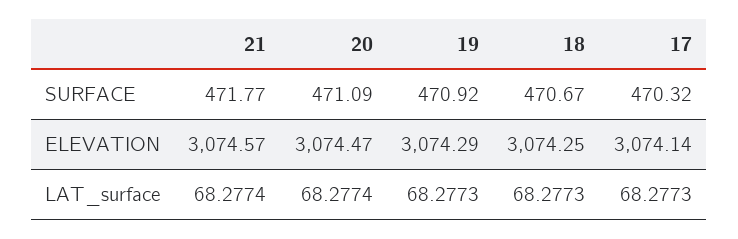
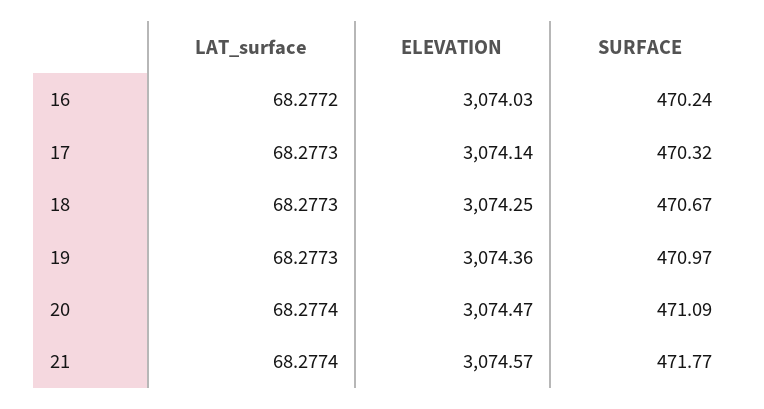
  {
    "21": {
      "SURFACE": 471.77,
      "ELEVATION": 3074.57,
      "LAT_surface": 68.2774
    },
    "20": {
      "SURFACE": 471.09,
      "ELEVATION": 3074.47,
      "LAT_surface": 68.2774
    },
    "19": {
-     "SURFACE": 470.92,
+     "SURFACE": 470.97,
-     "ELEVATION": 3074.29,
+     "ELEVATION": 3074.36,
      "LAT_surface": 68.2773
    },
    "18": {
      "SURFACE": 470.67,
      "ELEVATION": 3074.25,
      "LAT_surface": 68.2773
    },
    "17": {
      "SURFACE": 470.32,
      "ELEVATION": 3074.14,
      "LAT_surface": 68.2773
-   }
+   },
+   "16": {
+     "LAT_surface": 68.2772,
+     "ELEVATION": 3074.03,
+     "SURFACE": 470.24
+   }
  }

